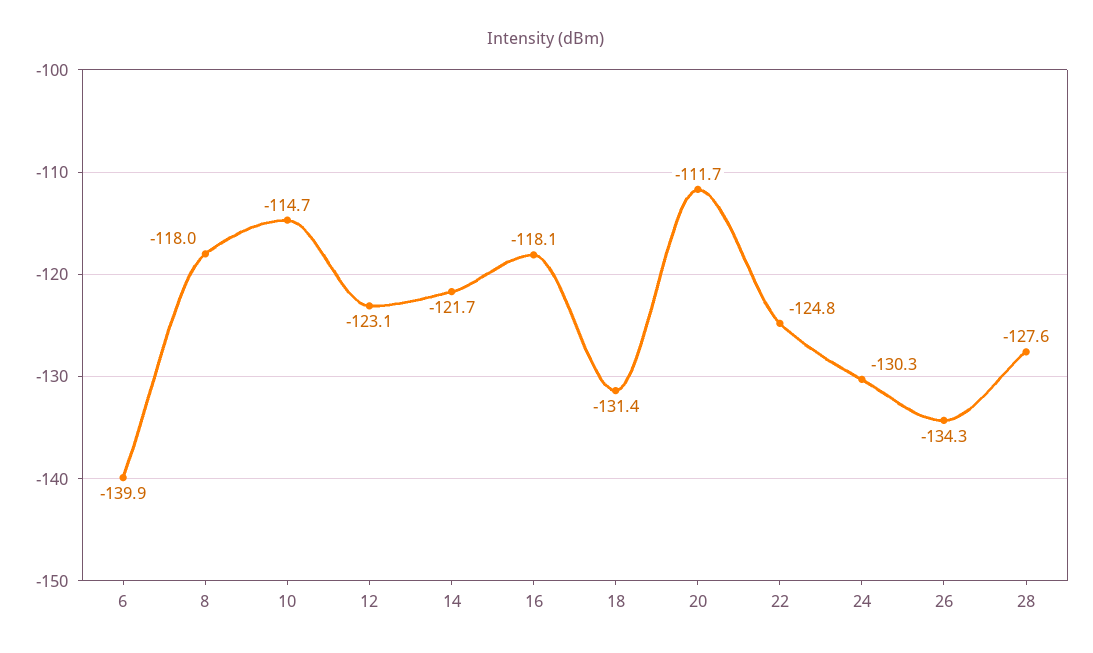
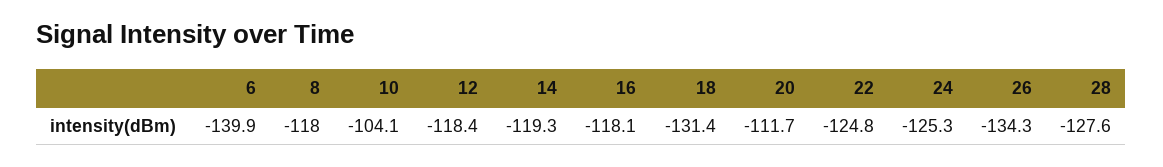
  {
    "6": -139.9,
    "8": -118,
-   "10": -114.7,
+   "10": -104.1,
-   "12": -123.1,
+   "12": -118.4,
-   "14": -121.7,
+   "14": -119.3,
    "16": -118.1,
    "18": -131.4,
    "20": -111.7,
    "22": -124.8,
-   "24": -130.3,
+   "24": -125.3,
    "26": -134.3,
    "28": -127.6
  }

